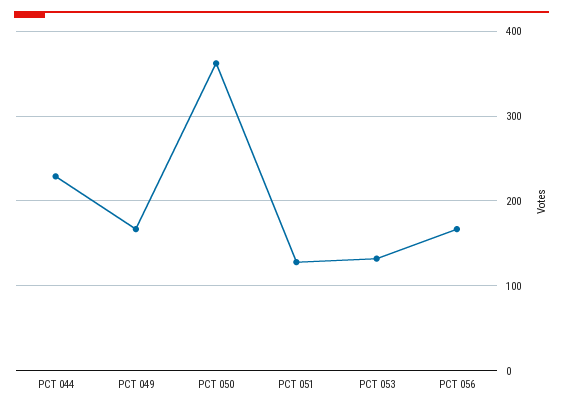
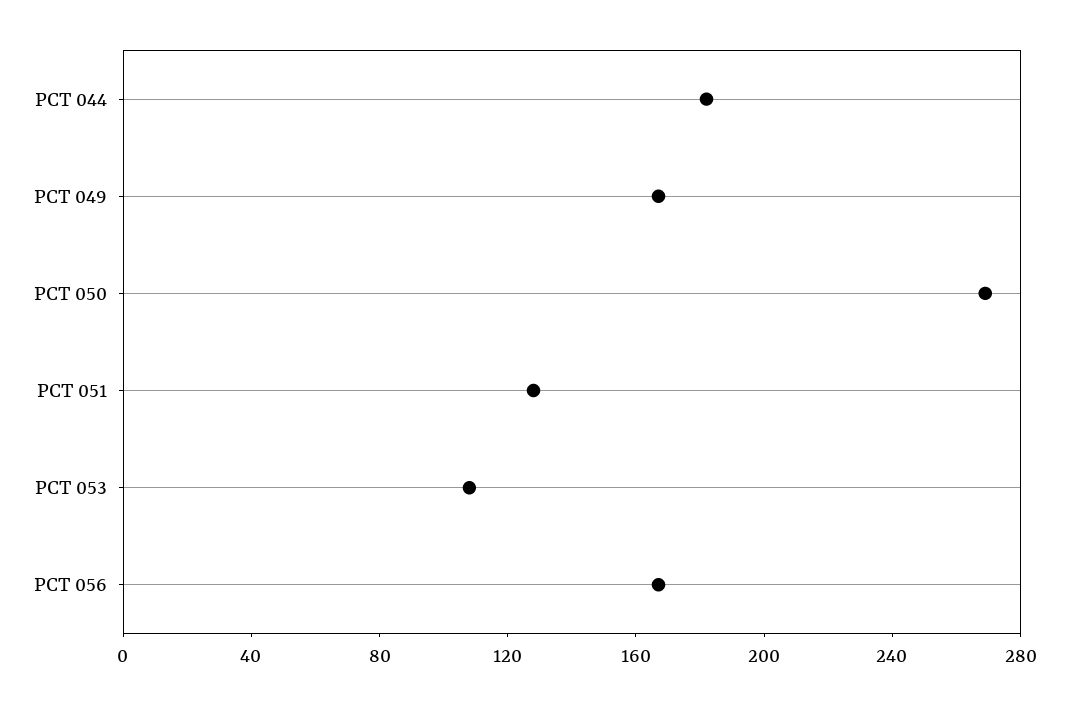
  {
-   "PCT 044": 230,
+   "PCT 044": 180,
    "PCT 049": 170,
-   "PCT 050": 360,
+   "PCT 050": 270,
    "PCT 051": 130,
-   "PCT 053": 130,
+   "PCT 053": 110,
    "PCT 056": 170
  }

